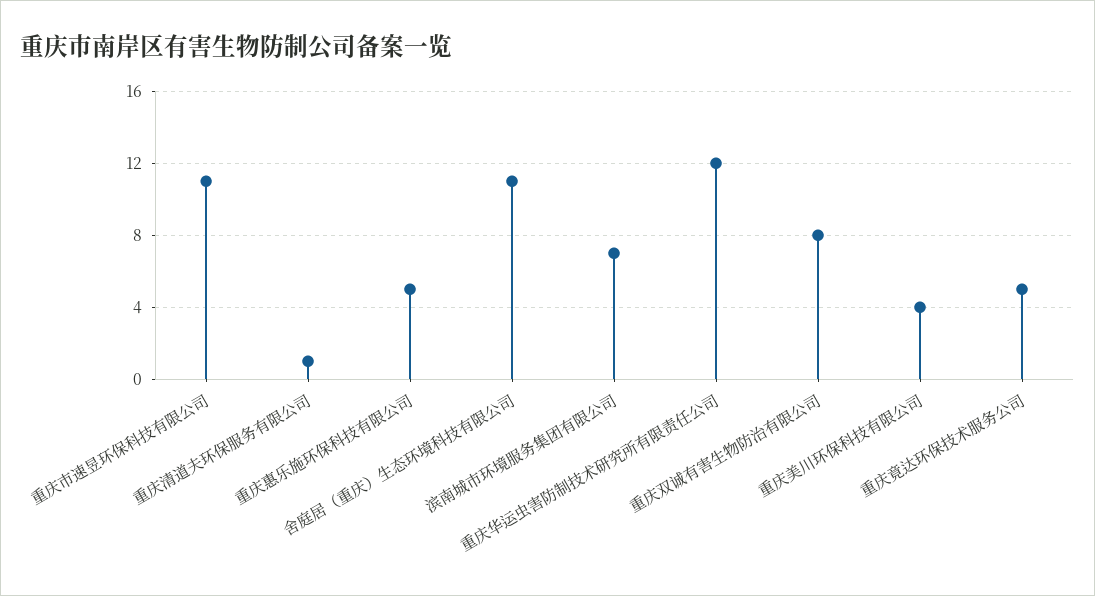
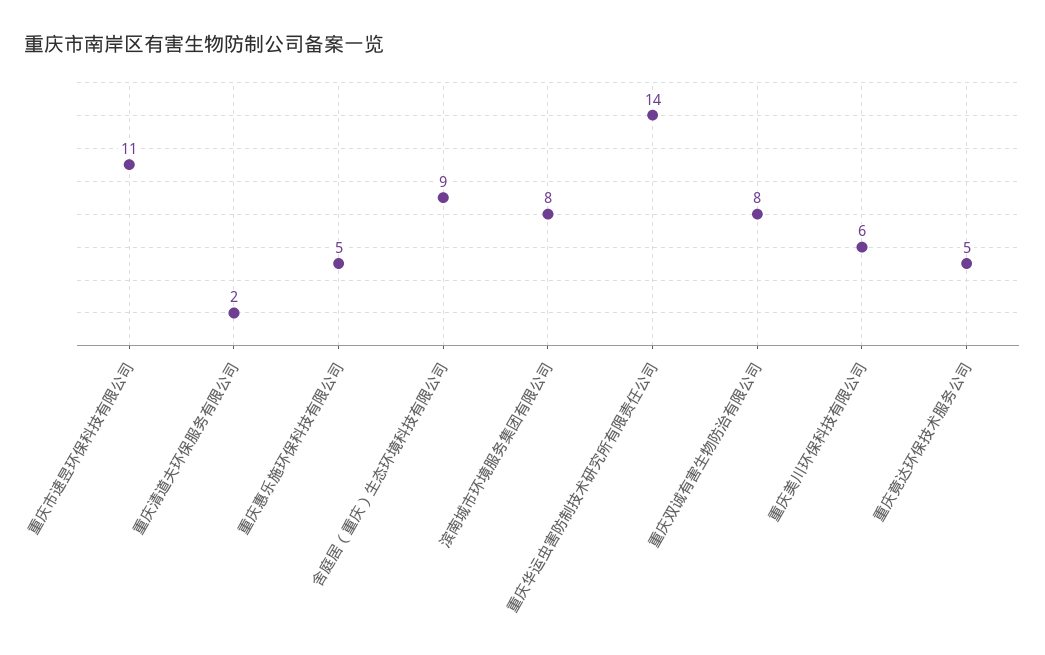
  {
    "重庆市速昱环保科技有限公司": 11,
-   "重庆清道夫环保服务有限公司": 1,
+   "重庆清道夫环保服务有限公司": 2,
    "重庆惠乐施环保科技有限公司": 5,
-   "舍庭居（重庆）生态环境科技有限公司": 11,
+   "舍庭居（重庆）生态环境科技有限公司": 9,
-   "滨南城市环境服务集团有限公司": 7,
+   "滨南城市环境服务集团有限公司": 8,
-   "重庆华运虫害防制技术研究所有限责任公司": 12,
+   "重庆华运虫害防制技术研究所有限责任公司": 14,
    "重庆双诚有害生物防治有限公司": 8,
-   "重庆美川环保科技有限公司": 4,
+   "重庆美川环保科技有限公司": 6,
    "重庆竟达环保技术服务公司": 5
  }

